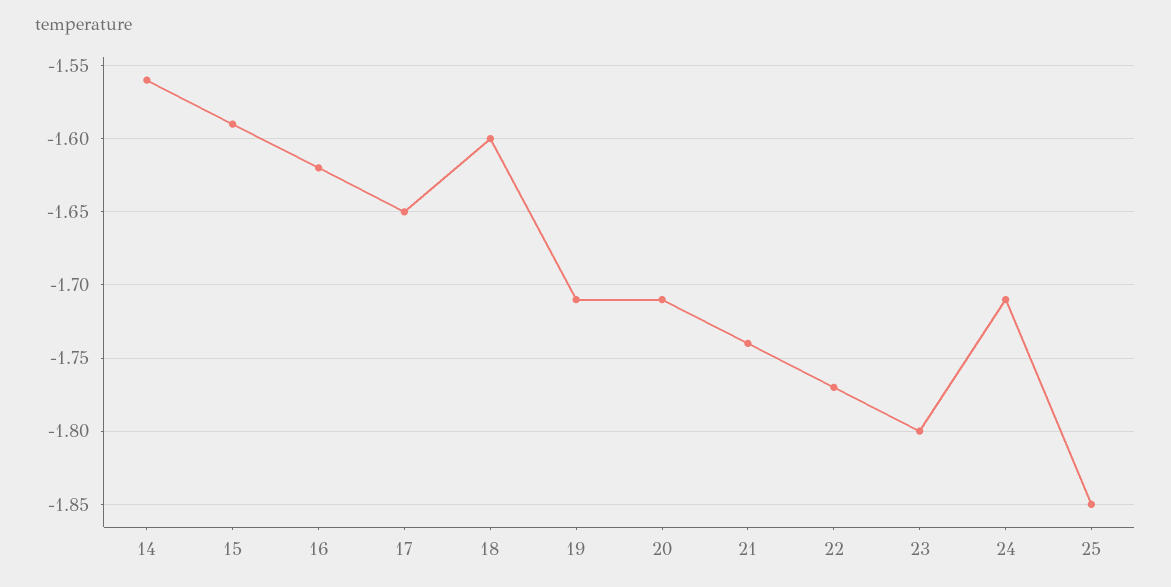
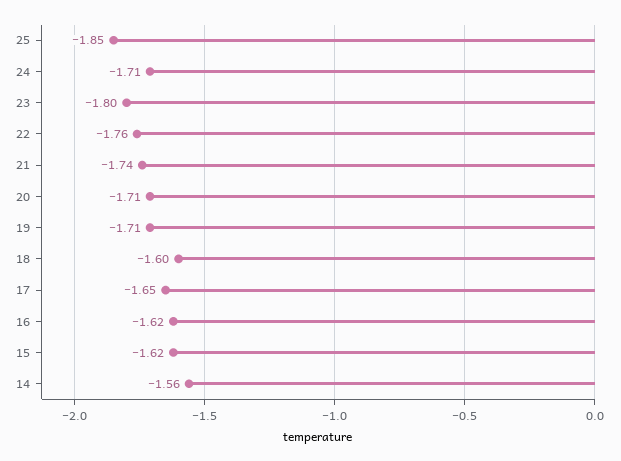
  {
    "14": -1.56,
-   "15": -1.59,
+   "15": -1.62,
    "16": -1.62,
    "17": -1.65,
    "18": -1.6,
    "19": -1.71,
    "20": -1.71,
    "21": -1.74,
-   "22": -1.77,
+   "22": -1.76,
    "23": -1.8,
    "24": -1.71,
    "25": -1.85
  }

